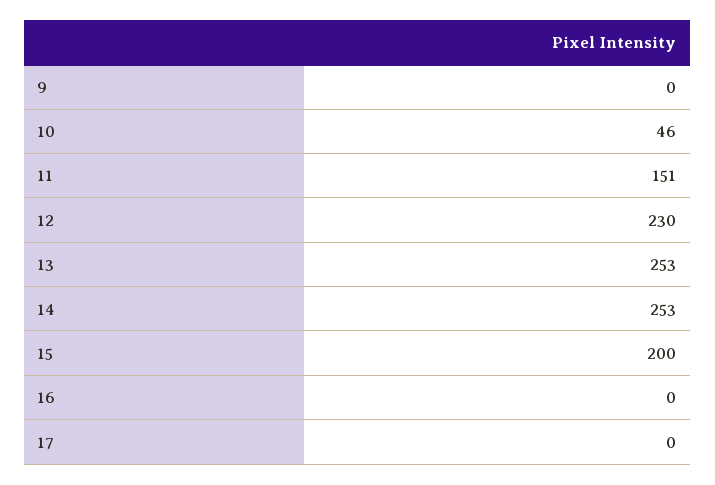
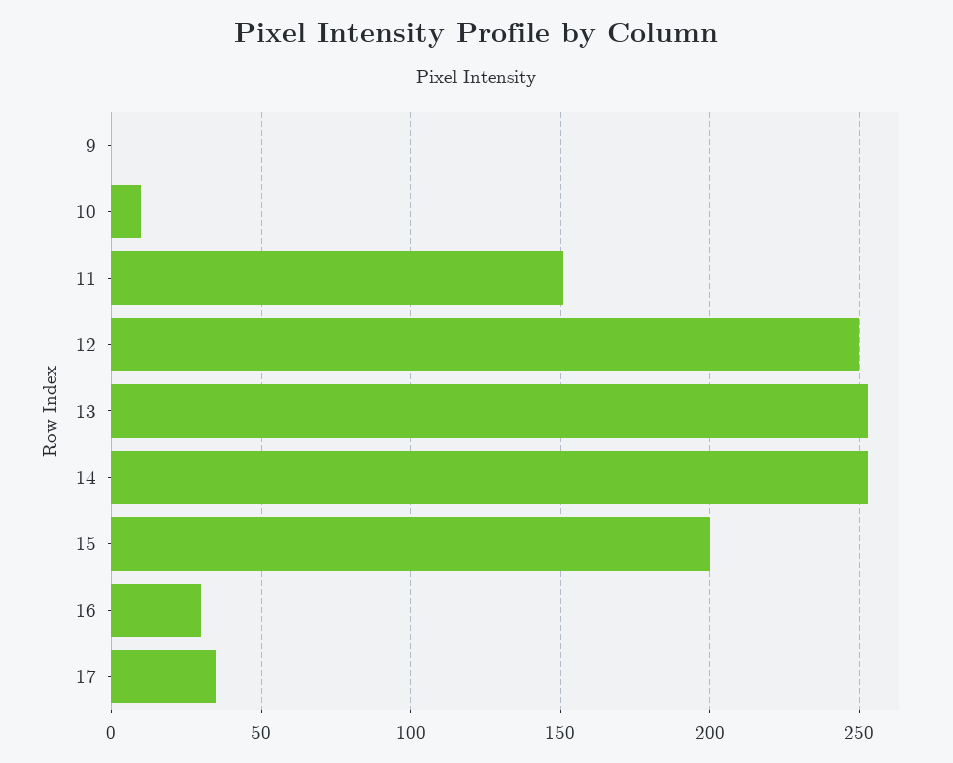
  {
    "9": 0,
-   "10": 46,
+   "10": 10,
    "11": 151,
-   "12": 230,
+   "12": 250,
    "13": 253,
    "14": 253,
    "15": 200,
-   "16": 0,
+   "16": 30,
-   "17": 0
+   "17": 35
  }

